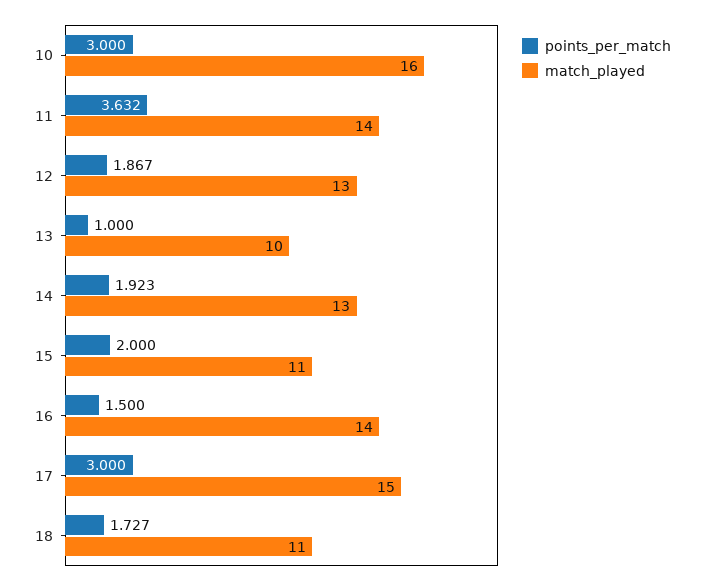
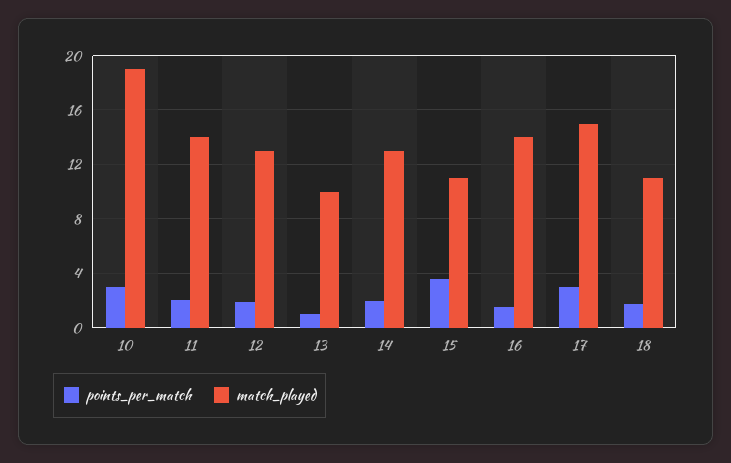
  {
    "points_per_match": {
      "10": 3,
-     "11": 3.632,
+     "11": 2,
      "12": 1.867,
      "13": 1,
      "14": 1.923,
-     "15": 2,
+     "15": 3.5,
      "16": 1.5,
      "17": 3,
      "18": 1.727
    },
    "match_played": {
-     "10": 16,
+     "10": 19,
      "11": 14,
      "12": 13,
      "13": 10,
      "14": 13,
      "15": 11,
      "16": 14,
      "17": 15,
      "18": 11
    }
  }

